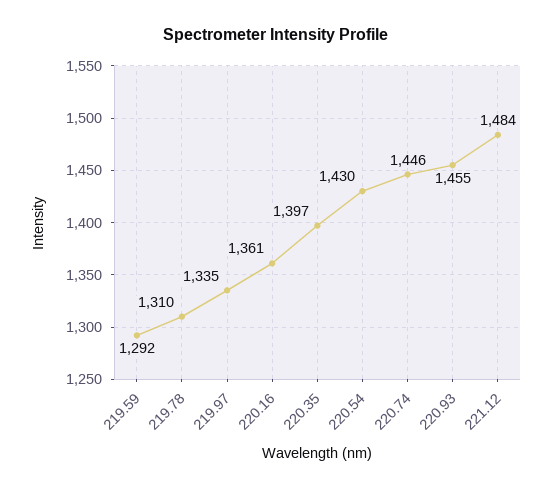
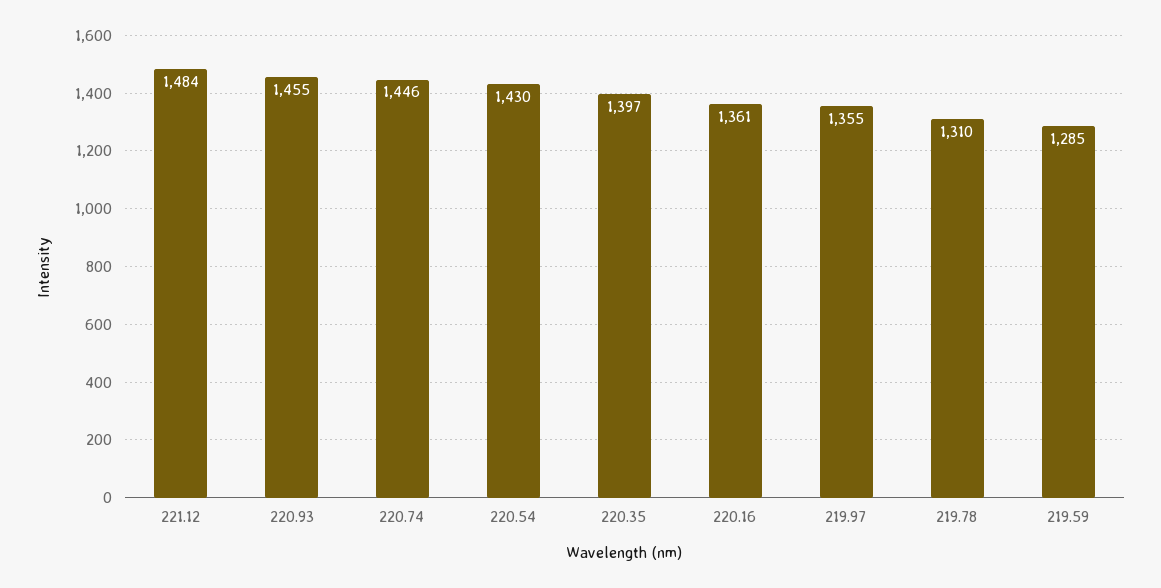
  {
-   "219.59": 1292,
+   "219.59": 1285,
    "219.78": 1310,
-   "219.97": 1335,
+   "219.97": 1355,
    "220.16": 1361,
    "220.35": 1397,
    "220.54": 1430,
    "220.74": 1446,
    "220.93": 1455,
    "221.12": 1484
  }

